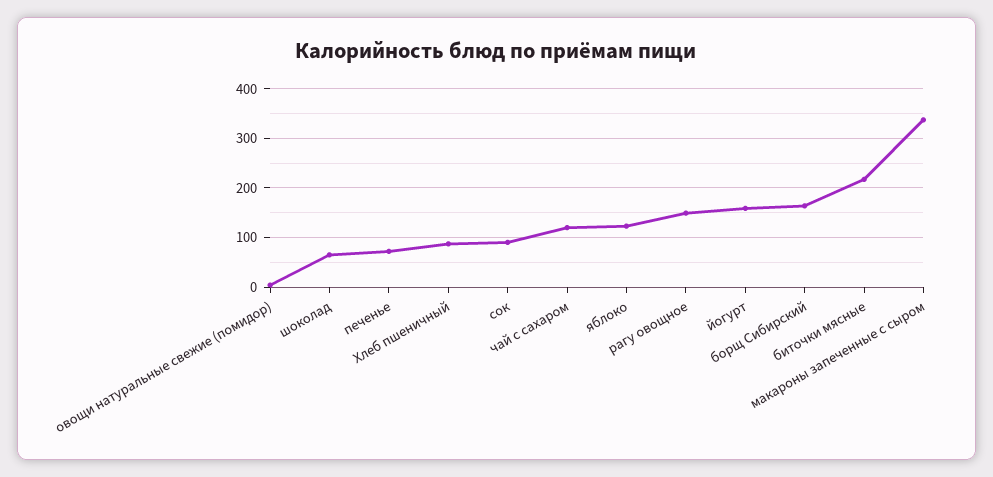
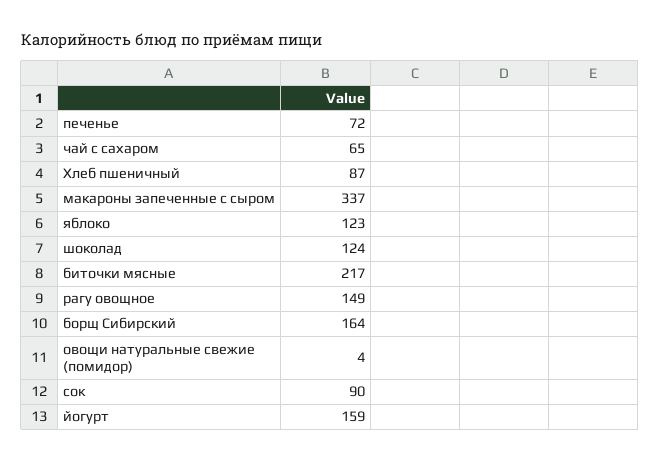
  {
    "овощи натуральные свежие (помидор)": 4,
-   "шоколад": 60,
+   "шоколад": 124,
    "печенье": 72,
    "Хлеб пшеничный": 87,
    "сок": 90,
-   "чай с сахаром": 120,
+   "чай с сахаром": 65,
    "яблоко": 123,
    "рагу овощное": 149,
    "йогурт": 159,
    "борщ Сибирский": 164,
    "биточки мясные": 217,
    "макароны запеченные с сыром": 337
  }

